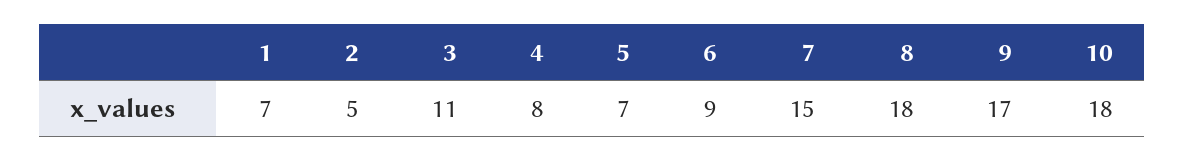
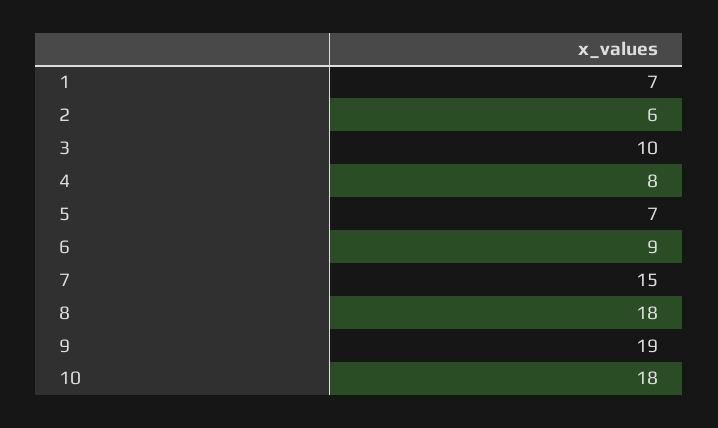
  {
    "1": 7,
-   "2": 5,
+   "2": 6,
-   "3": 11,
+   "3": 10,
    "4": 8,
    "5": 7,
    "6": 9,
    "7": 15,
    "8": 18,
-   "9": 17,
+   "9": 19,
    "10": 18
  }

